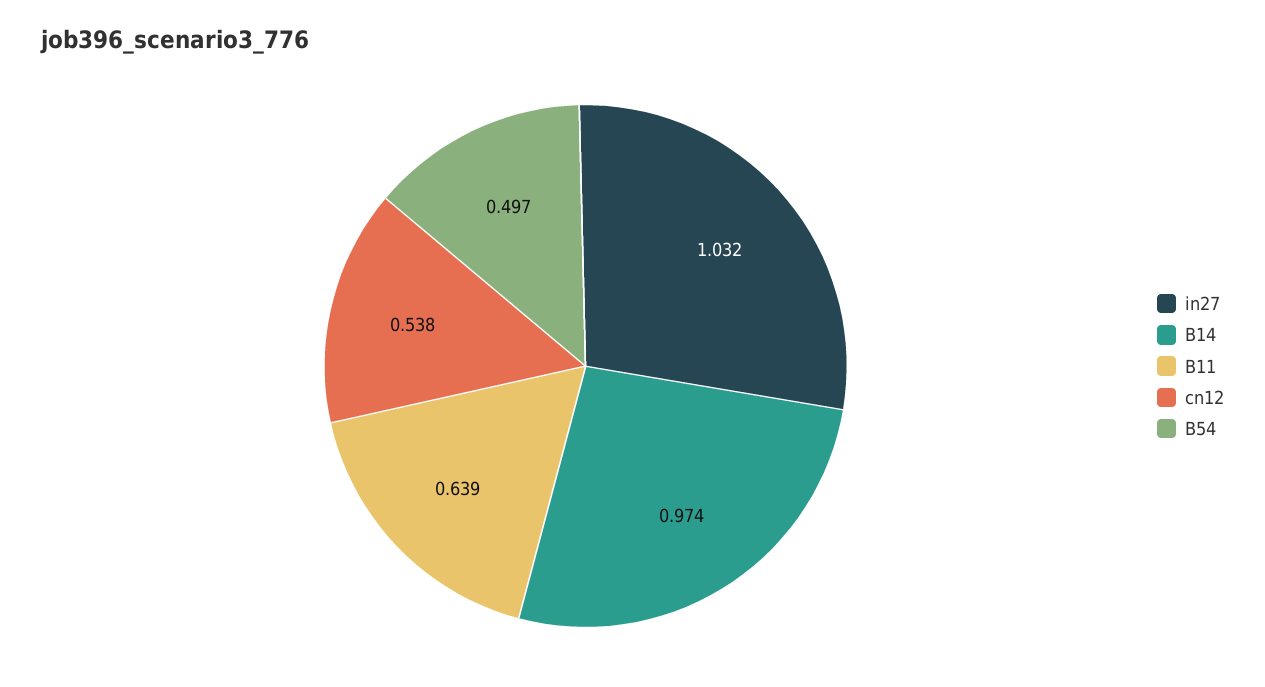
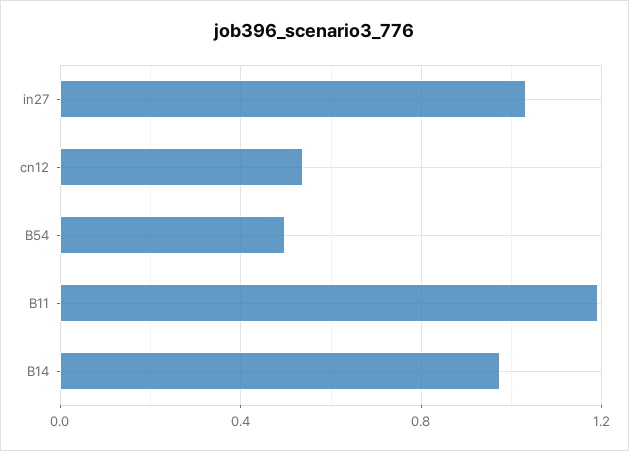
  {
    "in27": 1.032,
    "B14": 0.974,
-   "B11": 0.639,
+   "B11": 1.2,
    "cn12": 0.538,
    "B54": 0.497
  }

